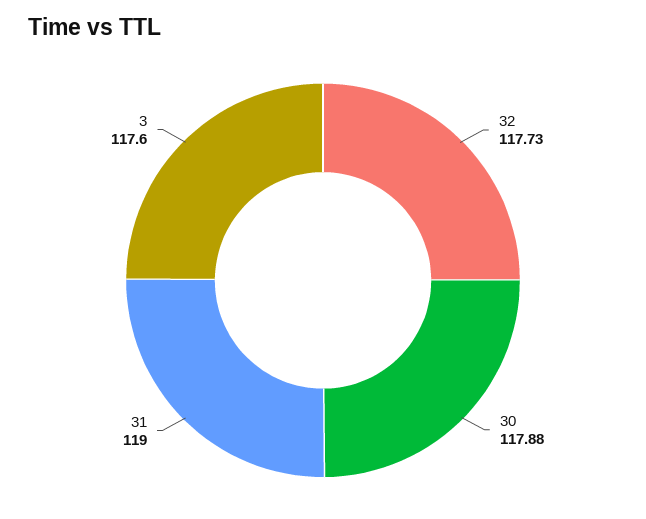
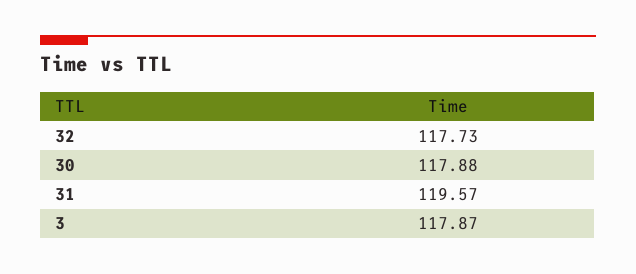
  {
    "32": 117.73,
    "30": 117.88,
-   "31": 119,
+   "31": 119.57,
-   "3": 117.6
+   "3": 117.87
  }

